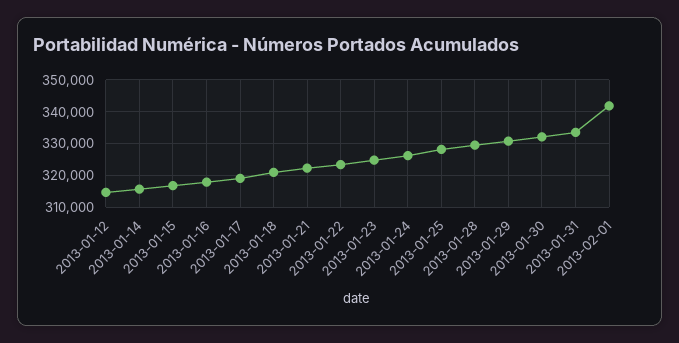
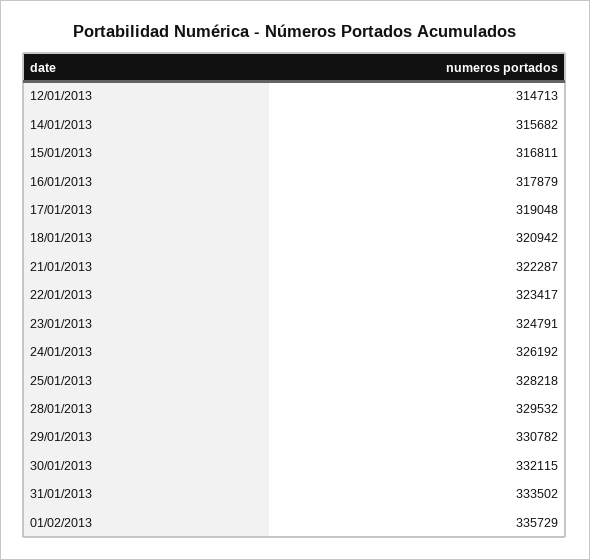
  {
    "2013-01-12": 314713,
    "2013-01-14": 315682,
    "2013-01-15": 316811,
    "2013-01-16": 317879,
    "2013-01-17": 319048,
    "2013-01-18": 320942,
    "2013-01-21": 322287,
    "2013-01-22": 323417,
    "2013-01-23": 324791,
    "2013-01-24": 326192,
    "2013-01-25": 328218,
    "2013-01-28": 329532,
    "2013-01-29": 330782,
    "2013-01-30": 332115,
    "2013-01-31": 333502,
-   "2013-02-01": 342000
+   "2013-02-01": 335729
  }

